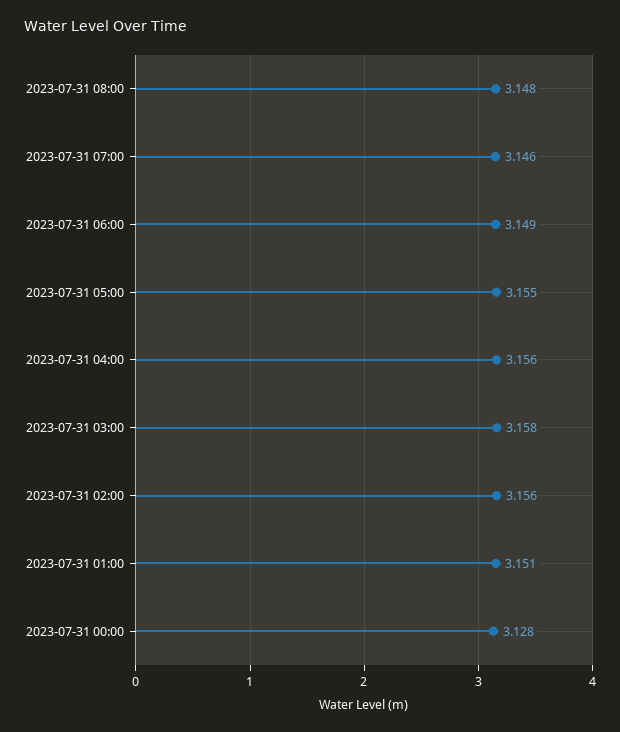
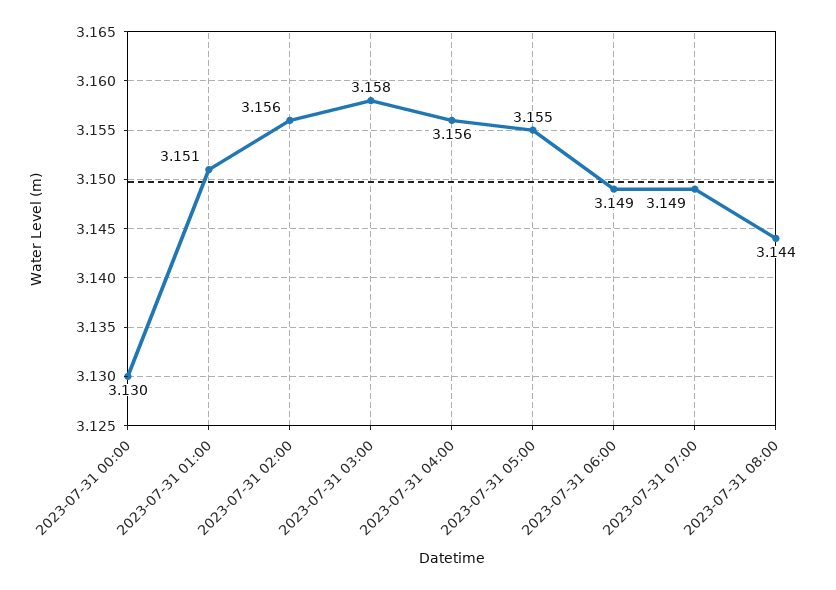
  {
-   "2023-07-31 08:00": 3.148,
+   "2023-07-31 08:00": 3.144,
-   "2023-07-31 07:00": 3.146,
+   "2023-07-31 07:00": 3.149,
    "2023-07-31 06:00": 3.149,
    "2023-07-31 05:00": 3.155,
    "2023-07-31 04:00": 3.156,
    "2023-07-31 03:00": 3.158,
    "2023-07-31 02:00": 3.156,
    "2023-07-31 01:00": 3.151,
-   "2023-07-31 00:00": 3.128
+   "2023-07-31 00:00": 3.13
  }

